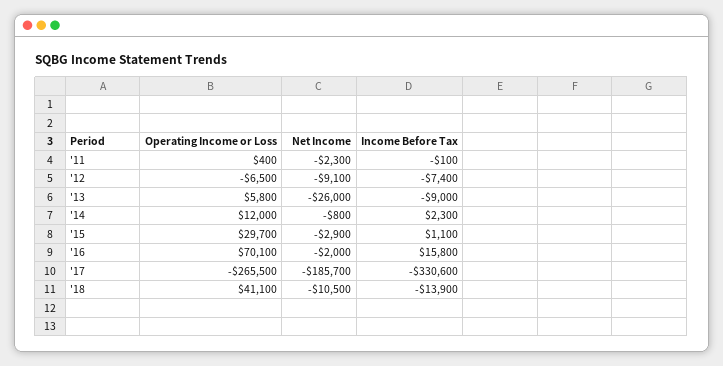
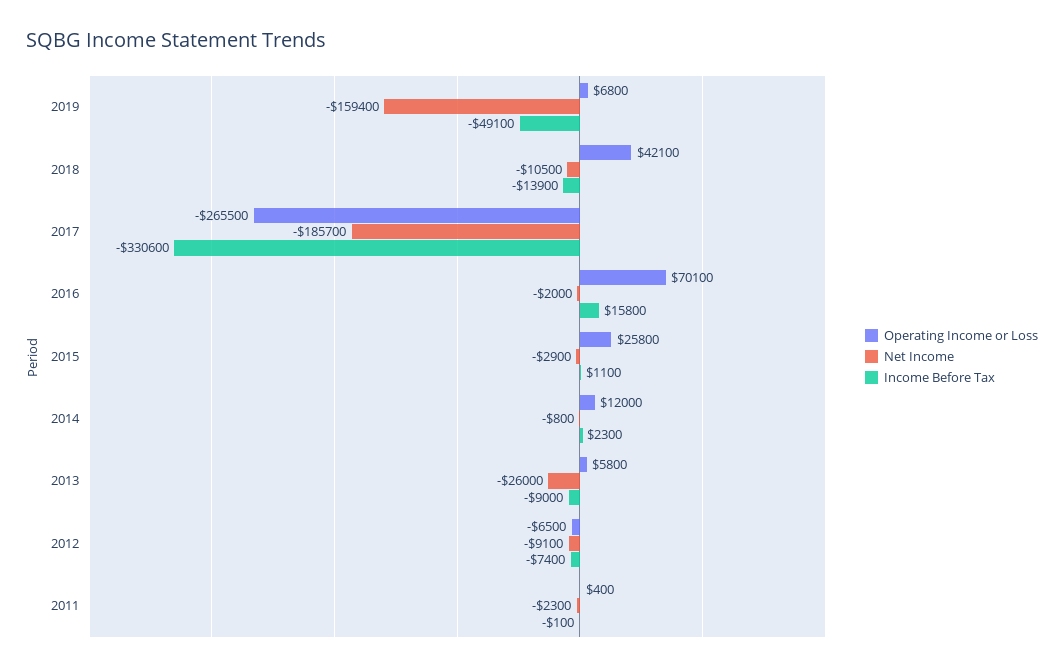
  {
    "Operating Income or Loss": {
      "'11": 400,
      "'12": -6500,
      "'13": 5800,
      "'14": 12000,
-     "'15": 29700,
+     "'15": 25800,
      "'16": 70100,
      "'17": -265500,
-     "'18": 41100
+     "'18": 42100,
+     "2019": 6800
    },
    "Net Income": {
      "'11": -2300,
      "'12": -9100,
      "'13": -26000,
      "'14": -800,
      "'15": -2900,
      "'16": -2000,
      "'17": -185700,
-     "'18": -10500
+     "'18": -10500,
+     "2019": -159400
    },
    "Income Before Tax": {
      "'11": -100,
      "'12": -7400,
      "'13": -9000,
      "'14": 2300,
      "'15": 1100,
      "'16": 15800,
      "'17": -330600,
-     "'18": -13900
+     "'18": -13900,
+     "2019": -49100
    }
  }

